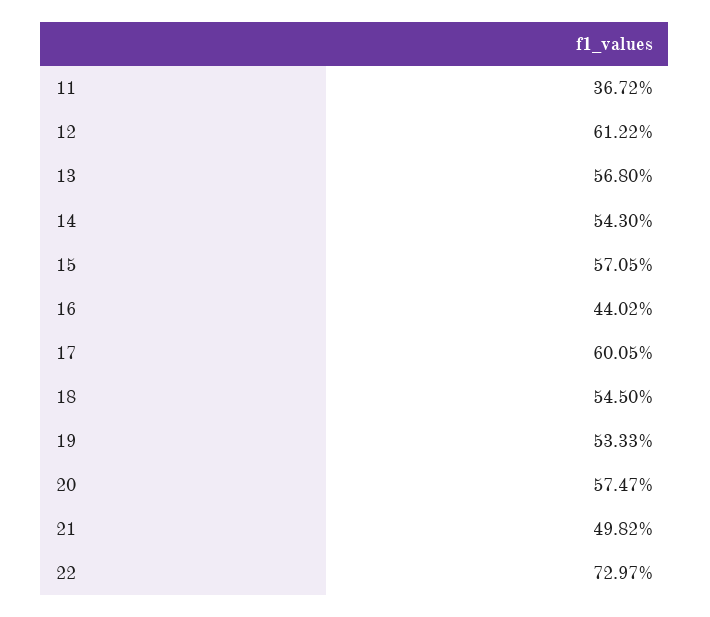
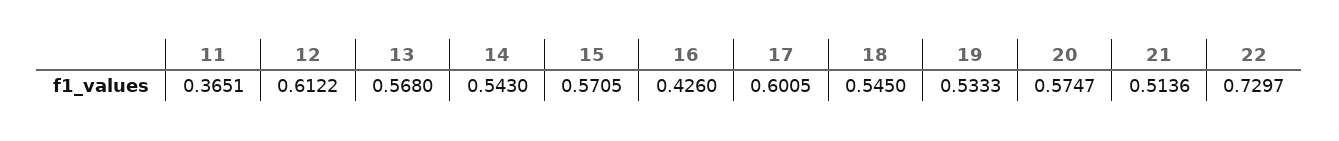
  {
-   "11": 0.3672,
+   "11": 0.3651,
    "12": 0.6122,
    "13": 0.568,
    "14": 0.543,
    "15": 0.5705,
-   "16": 0.4402,
+   "16": 0.426,
    "17": 0.6005,
    "18": 0.545,
    "19": 0.5333,
    "20": 0.5747,
-   "21": 0.4982,
+   "21": 0.5136,
    "22": 0.7297
  }

